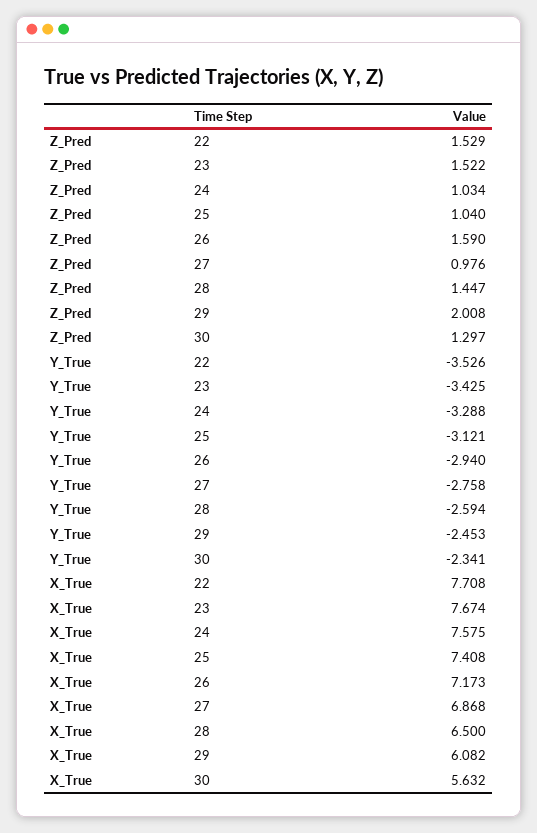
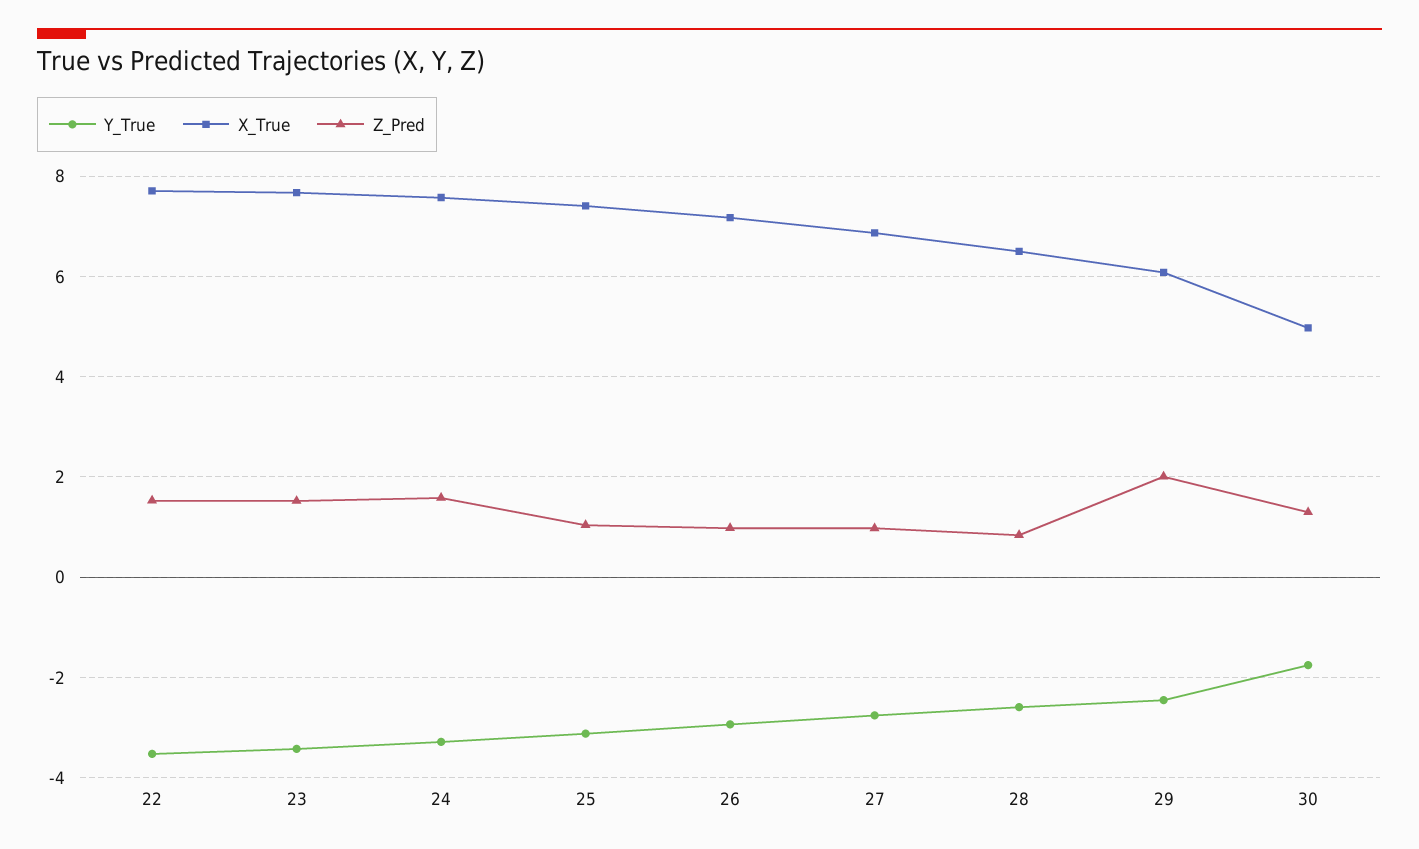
  {
    "Z_Pred": {
      "22": 1.529,
      "23": 1.522,
-     "24": 1.034,
+     "24": 1.6,
      "25": 1.04,
-     "26": 1.59,
+     "26": 1,
      "27": 0.976,
-     "28": 1.447,
+     "28": 0.8,
      "29": 2.008,
      "30": 1.297
    },
    "Y_True": {
      "22": -3.526,
      "23": -3.425,
      "24": -3.288,
      "25": -3.121,
      "26": -2.94,
      "27": -2.758,
      "28": -2.594,
      "29": -2.453,
-     "30": -2.341
+     "30": -1.8
    },
    "X_True": {
      "22": 7.708,
      "23": 7.674,
      "24": 7.575,
      "25": 7.408,
      "26": 7.173,
      "27": 6.868,
      "28": 6.5,
      "29": 6.082,
-     "30": 5.632
+     "30": 5
    }
  }

